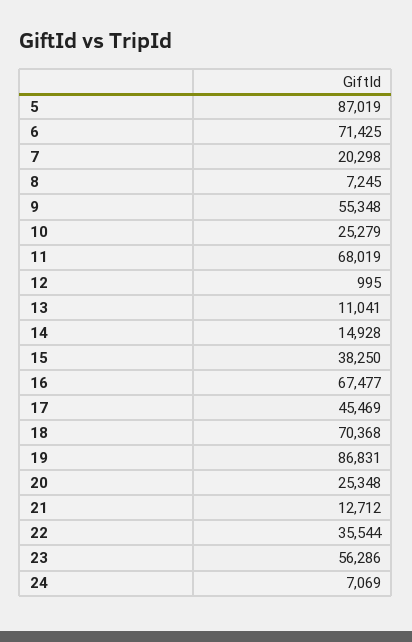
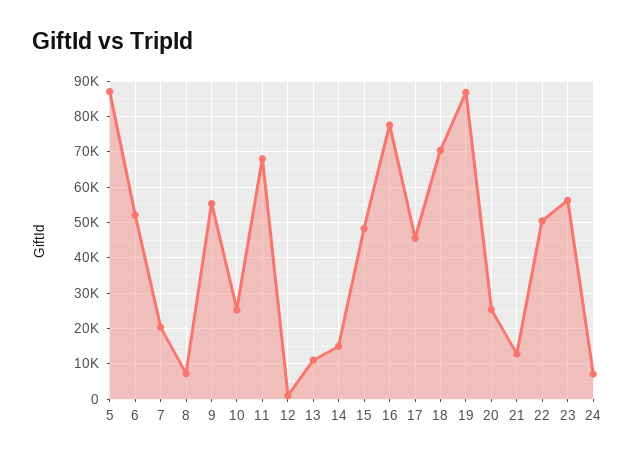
  {
    "5": 87019,
-   "6": 71425,
+   "6": 52000,
    "7": 20298,
    "8": 7245,
    "9": 55348,
    "10": 25279,
    "11": 68019,
    "12": 995,
    "13": 11041,
    "14": 14928,
-   "15": 38250,
+   "15": 48000,
-   "16": 67477,
+   "16": 78000,
    "17": 45469,
    "18": 70368,
    "19": 86831,
    "20": 25348,
    "21": 12712,
-   "22": 35544,
+   "22": 50000,
    "23": 56286,
    "24": 7069
  }

